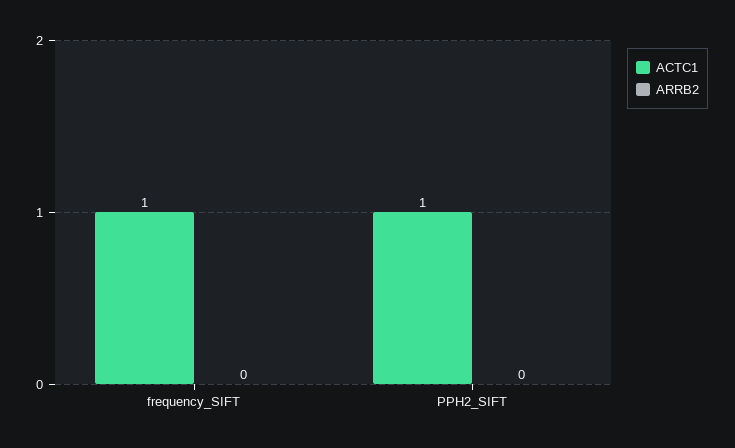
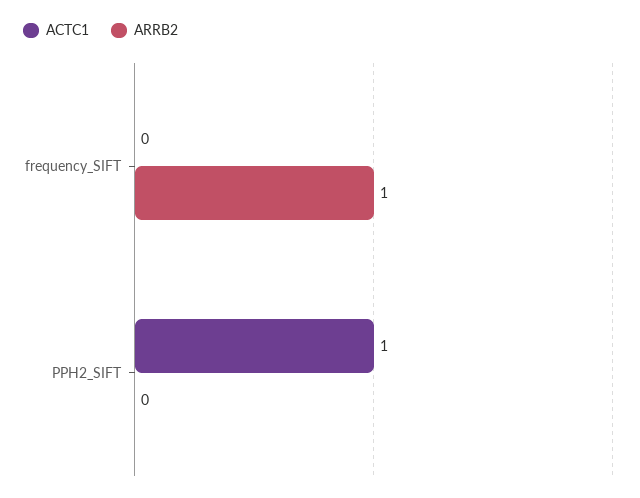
  {
    "ACTC1": {
-     "frequency_SIFT": 1,
+     "frequency_SIFT": 0,
      "PPH2_SIFT": 1
    },
    "ARRB2": {
-     "frequency_SIFT": 0,
+     "frequency_SIFT": 1,
      "PPH2_SIFT": 0
    }
  }

